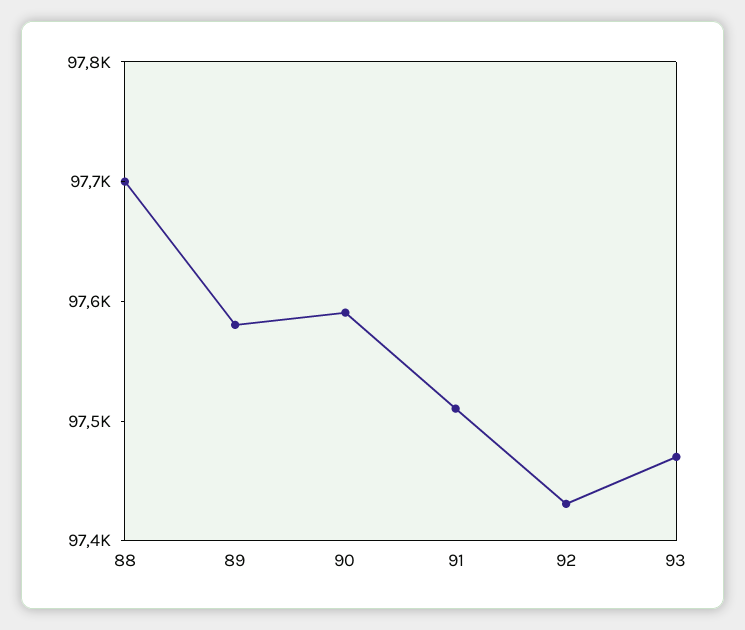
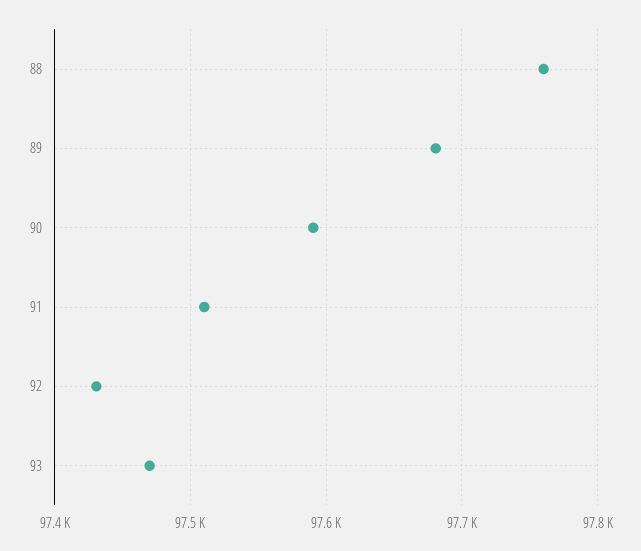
  {
-   "88": 97700,
+   "88": 97760,
-   "89": 97580,
+   "89": 97680,
    "90": 97590,
    "91": 97510,
    "92": 97430,
    "93": 97470
  }

